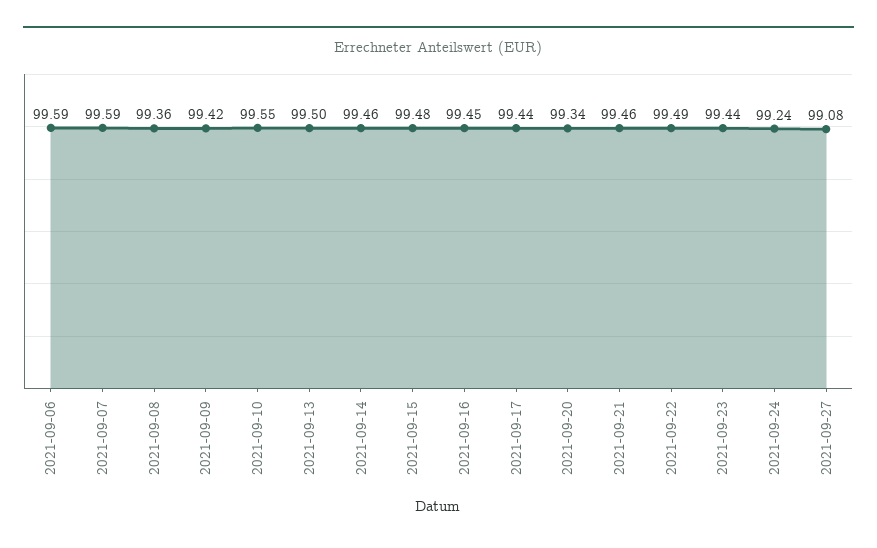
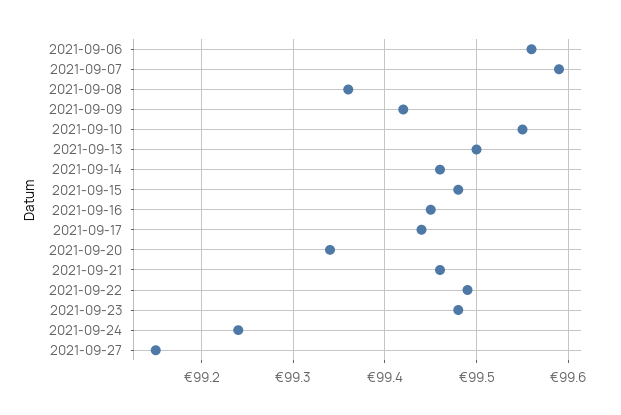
  {
-   "2021-09-06": 99.59,
+   "2021-09-06": 99.56,
    "2021-09-07": 99.59,
    "2021-09-08": 99.36,
    "2021-09-09": 99.42,
    "2021-09-10": 99.55,
    "2021-09-13": 99.5,
    "2021-09-14": 99.46,
    "2021-09-15": 99.48,
    "2021-09-16": 99.45,
    "2021-09-17": 99.44,
    "2021-09-20": 99.34,
    "2021-09-21": 99.46,
    "2021-09-22": 99.49,
-   "2021-09-23": 99.44,
+   "2021-09-23": 99.48,
    "2021-09-24": 99.24,
-   "2021-09-27": 99.08
+   "2021-09-27": 99.15
  }

